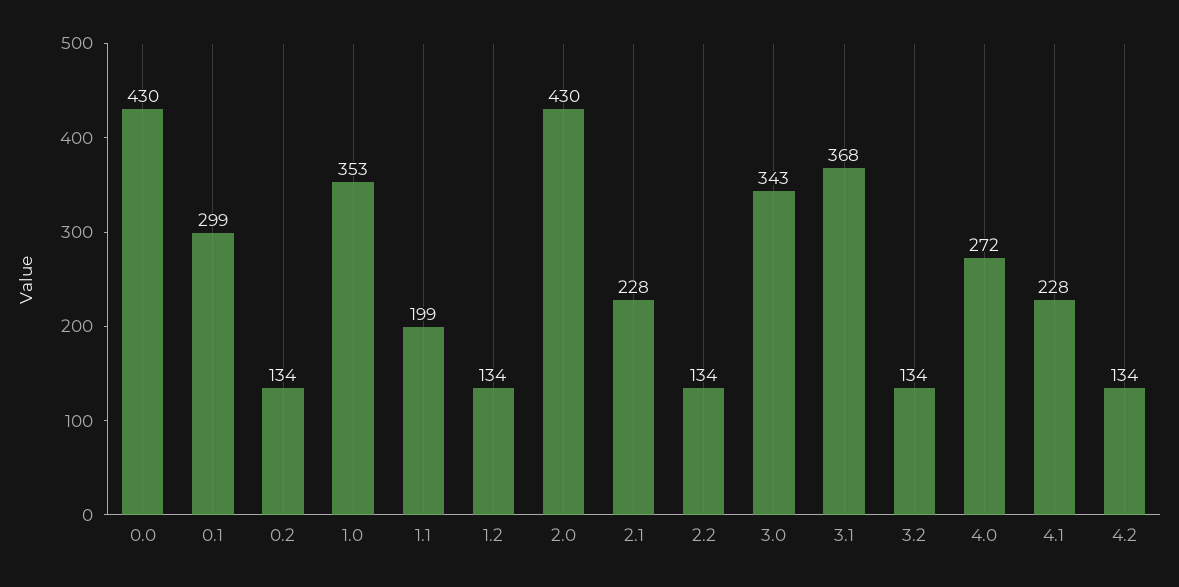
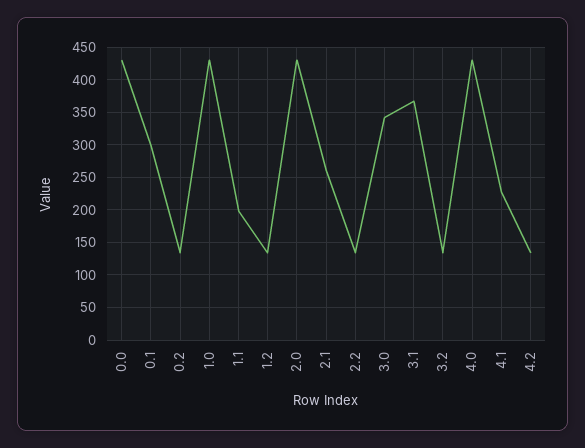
  {
    "0.0": 430,
    "0.1": 299,
    "0.2": 134,
-   "1.0": 353,
+   "1.0": 430,
    "1.1": 199,
    "1.2": 134,
    "2.0": 430,
-   "2.1": 228,
+   "2.1": 260,
    "2.2": 134,
    "3.0": 343,
    "3.1": 368,
    "3.2": 134,
-   "4.0": 272,
+   "4.0": 430,
    "4.1": 228,
    "4.2": 134
  }

